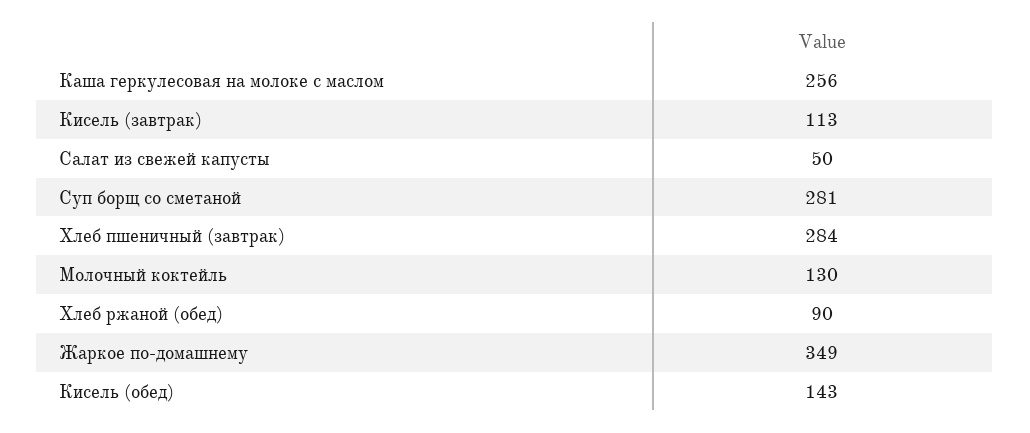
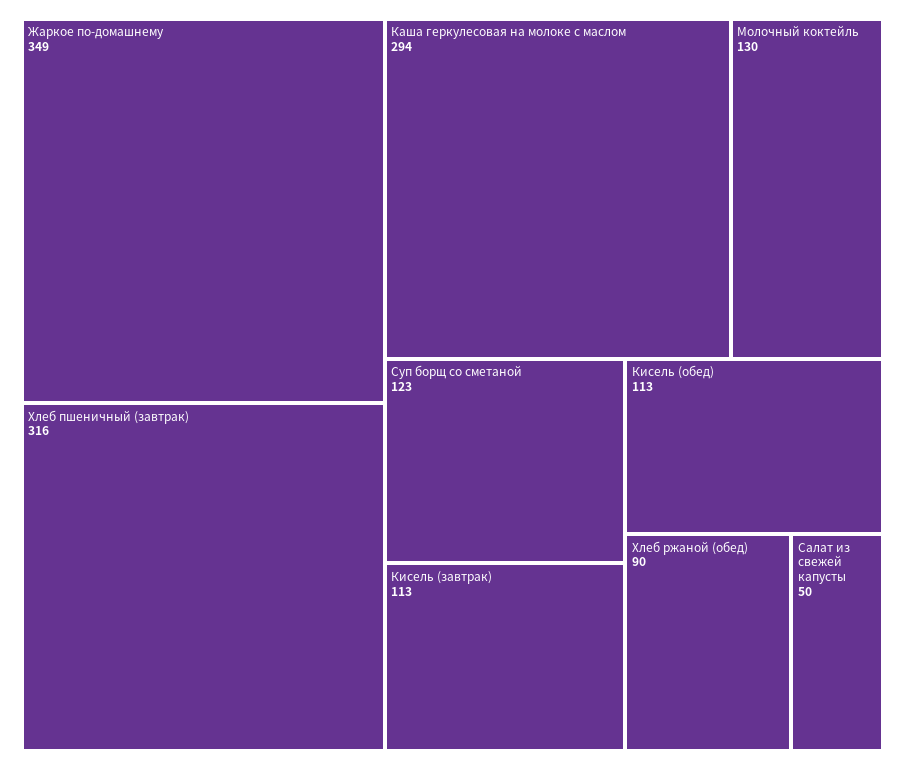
  {
-   "Каша геркулесовая на молоке с маслом": 256,
+   "Каша геркулесовая на молоке с маслом": 294,
    "Кисель (завтрак)": 113,
    "Салат из свежей капусты": 50,
-   "Суп борщ со сметаной": 281,
+   "Суп борщ со сметаной": 123,
-   "Хлеб пшеничный (завтрак)": 284,
+   "Хлеб пшеничный (завтрак)": 316,
    "Молочный коктейль": 130,
    "Хлеб ржаной (обед)": 90,
    "Жаркое по-домашнему": 349,
-   "Кисель (обед)": 143
+   "Кисель (обед)": 113
  }

